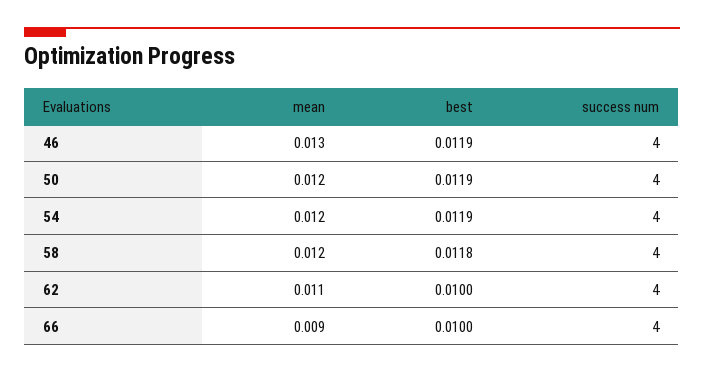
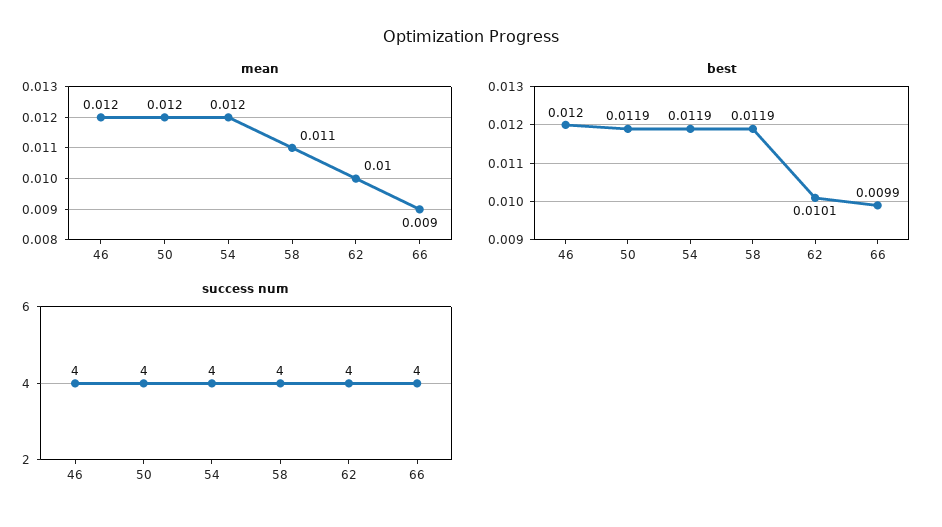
  {
    "mean": {
-     "46": 0.013,
+     "46": 0.012,
      "50": 0.012,
      "54": 0.012,
-     "58": 0.012,
+     "58": 0.011,
-     "62": 0.011,
+     "62": 0.01,
      "66": 0.009
    },
    "best": {
-     "46": 0.0119,
+     "46": 0.012,
      "50": 0.0119,
      "54": 0.0119,
-     "58": 0.0118,
+     "58": 0.0119,
-     "62": 0.01,
+     "62": 0.0101,
-     "66": 0.01
+     "66": 0.0099
    },
    "success num": {
      "46": 4,
      "50": 4,
      "54": 4,
      "58": 4,
      "62": 4,
      "66": 4
    }
  }

